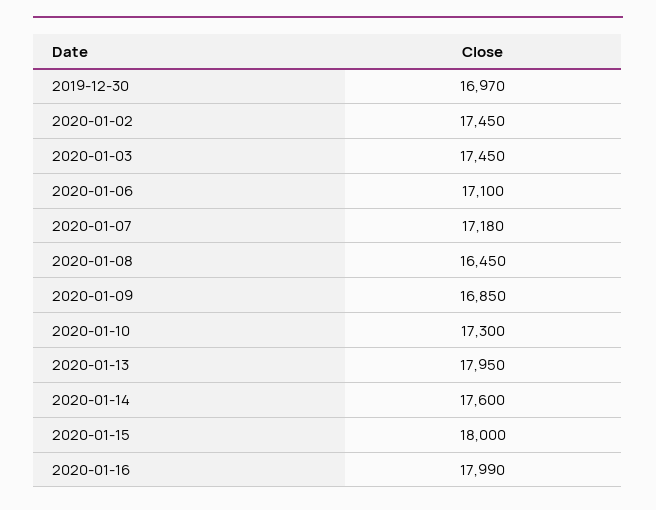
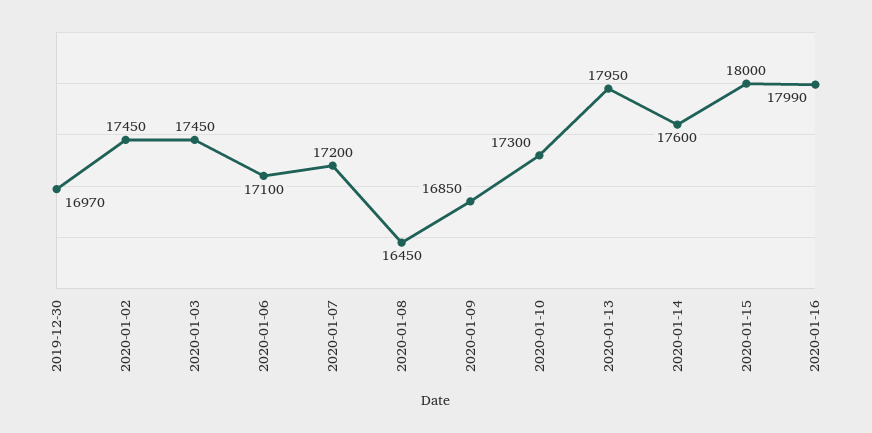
  {
    "2019-12-30": 16970,
    "2020-01-02": 17450,
    "2020-01-03": 17450,
    "2020-01-06": 17100,
-   "2020-01-07": 17180,
+   "2020-01-07": 17200,
    "2020-01-08": 16450,
    "2020-01-09": 16850,
    "2020-01-10": 17300,
    "2020-01-13": 17950,
    "2020-01-14": 17600,
    "2020-01-15": 18000,
    "2020-01-16": 17990
  }

